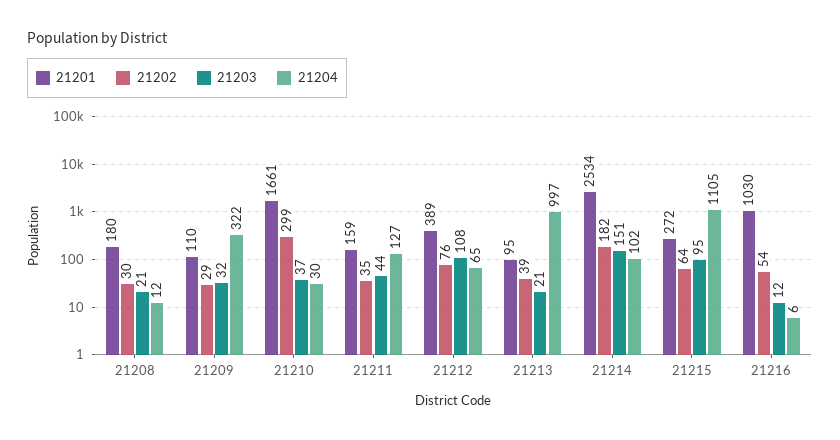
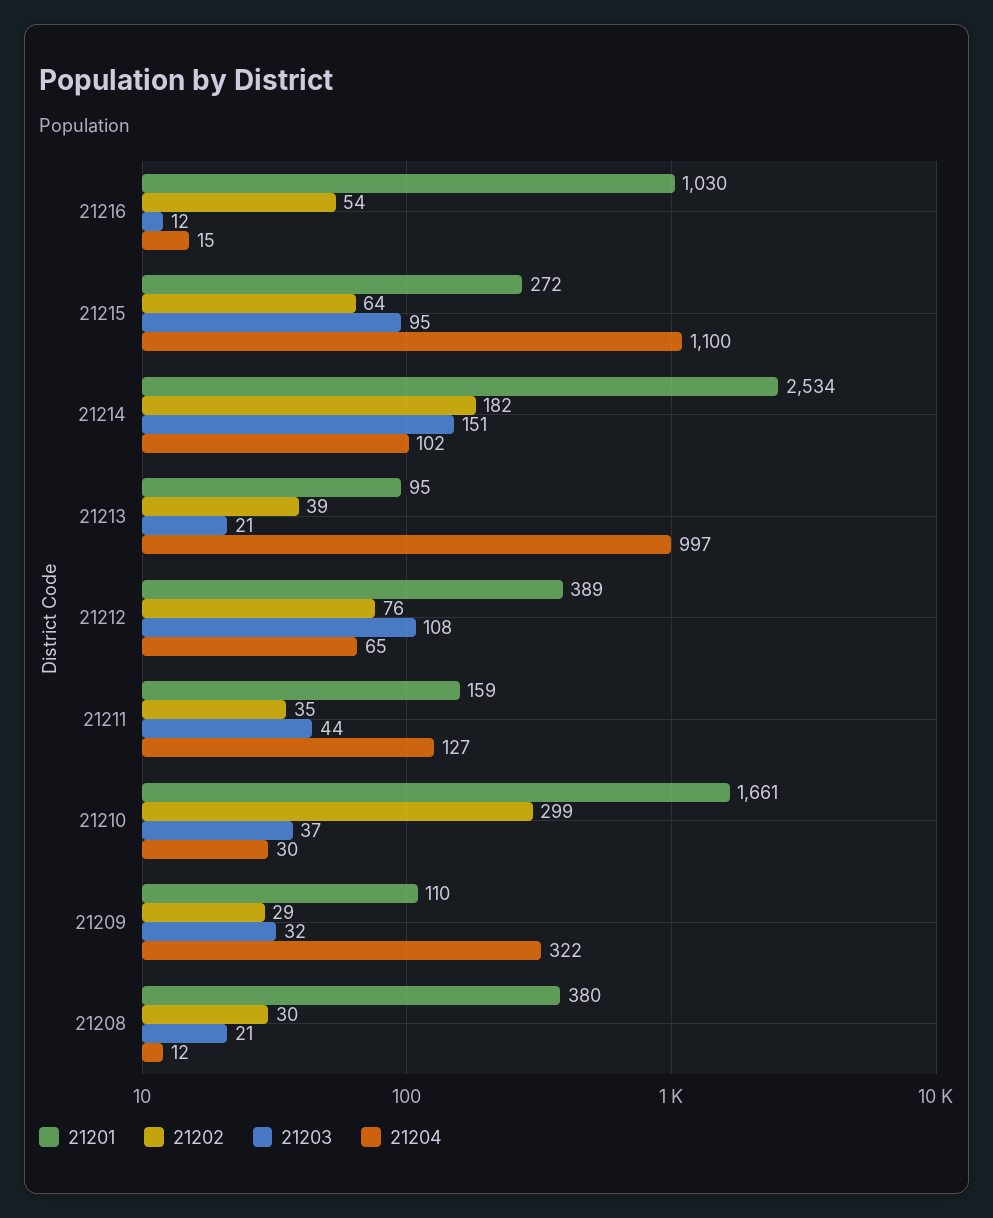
  {
    "21201": {
-     "21208": 180,
+     "21208": 380,
      "21209": 110,
      "21210": 1661,
      "21211": 159,
      "21212": 389,
      "21213": 95,
      "21214": 2534,
      "21215": 272,
      "21216": 1030
    },
    "21202": {
      "21208": 30,
      "21209": 29,
      "21210": 299,
      "21211": 35,
      "21212": 76,
      "21213": 39,
      "21214": 182,
      "21215": 64,
      "21216": 54
    },
    "21203": {
      "21208": 21,
      "21209": 32,
      "21210": 37,
      "21211": 44,
      "21212": 108,
      "21213": 21,
      "21214": 151,
      "21215": 95,
      "21216": 12
    },
    "21204": {
      "21208": 12,
      "21209": 322,
      "21210": 30,
      "21211": 127,
      "21212": 65,
      "21213": 997,
      "21214": 102,
-     "21215": 1105,
+     "21215": 1100,
-     "21216": 6
+     "21216": 15
    }
  }

